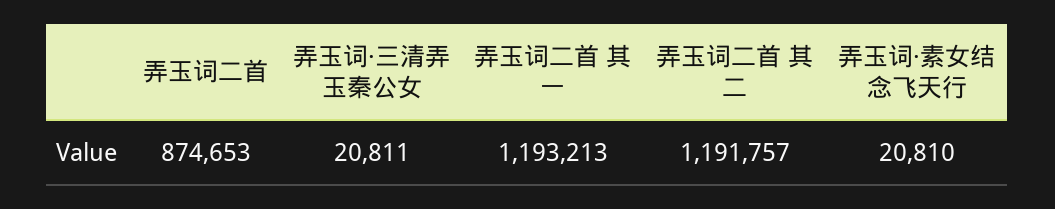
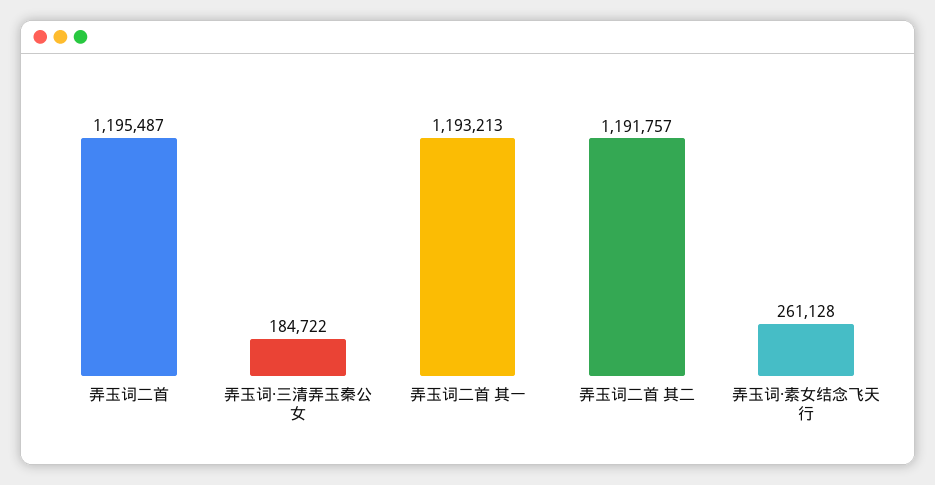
  {
-   "弄玉词二首": 874653,
+   "弄玉词二首": 1195487,
-   "弄玉词·三清弄玉秦公女": 20811,
+   "弄玉词·三清弄玉秦公女": 184722,
    "弄玉词二首 其一": 1193213,
    "弄玉词二首 其二": 1191757,
-   "弄玉词·素女结念飞天行": 20810
+   "弄玉词·素女结念飞天行": 261128
  }

